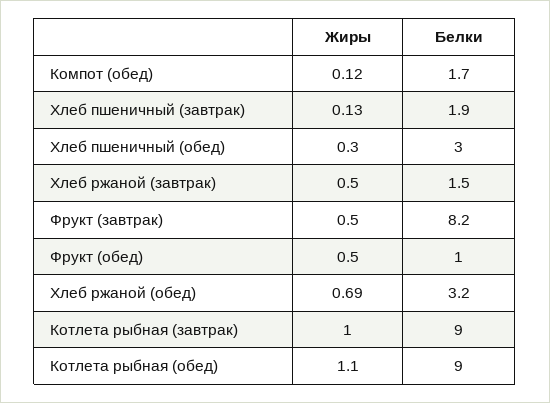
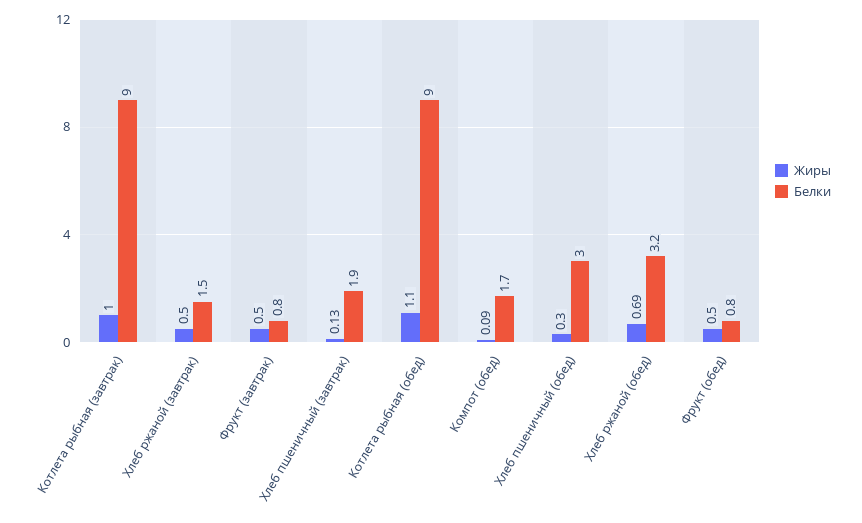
  {
    "Жиры": {
-     "Компот (обед)": 0.12,
+     "Компот (обед)": 0.09,
      "Хлеб пшеничный (завтрак)": 0.13,
      "Хлеб пшеничный (обед)": 0.3,
      "Хлеб ржаной (завтрак)": 0.5,
      "Фрукт (завтрак)": 0.5,
      "Фрукт (обед)": 0.5,
      "Хлеб ржаной (обед)": 0.69,
      "Котлета рыбная (завтрак)": 1,
      "Котлета рыбная (обед)": 1.1
    },
    "Белки": {
      "Компот (обед)": 1.7,
      "Хлеб пшеничный (завтрак)": 1.9,
      "Хлеб пшеничный (обед)": 3,
      "Хлеб ржаной (завтрак)": 1.5,
-     "Фрукт (завтрак)": 8.2,
+     "Фрукт (завтрак)": 0.8,
-     "Фрукт (обед)": 1,
+     "Фрукт (обед)": 0.8,
      "Хлеб ржаной (обед)": 3.2,
      "Котлета рыбная (завтрак)": 9,
      "Котлета рыбная (обед)": 9
    }
  }

